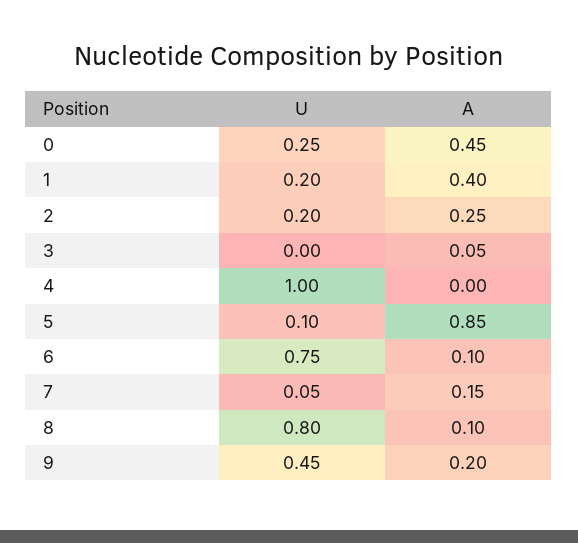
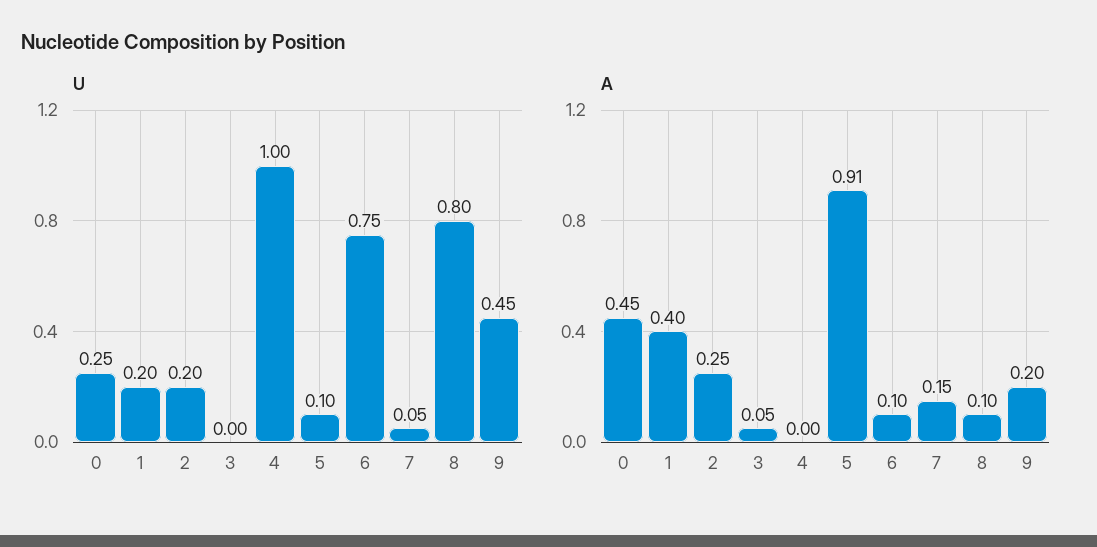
  {
    "U": {
      "0": 0.25,
      "1": 0.2,
      "2": 0.2,
      "3": 0,
      "4": 1,
      "5": 0.1,
      "6": 0.75,
      "7": 0.05,
      "8": 0.8,
      "9": 0.45
    },
    "A": {
      "0": 0.45,
      "1": 0.4,
      "2": 0.25,
      "3": 0.05,
      "4": 0,
-     "5": 0.85,
+     "5": 0.91,
      "6": 0.1,
      "7": 0.15,
      "8": 0.1,
      "9": 0.2
    }
  }

